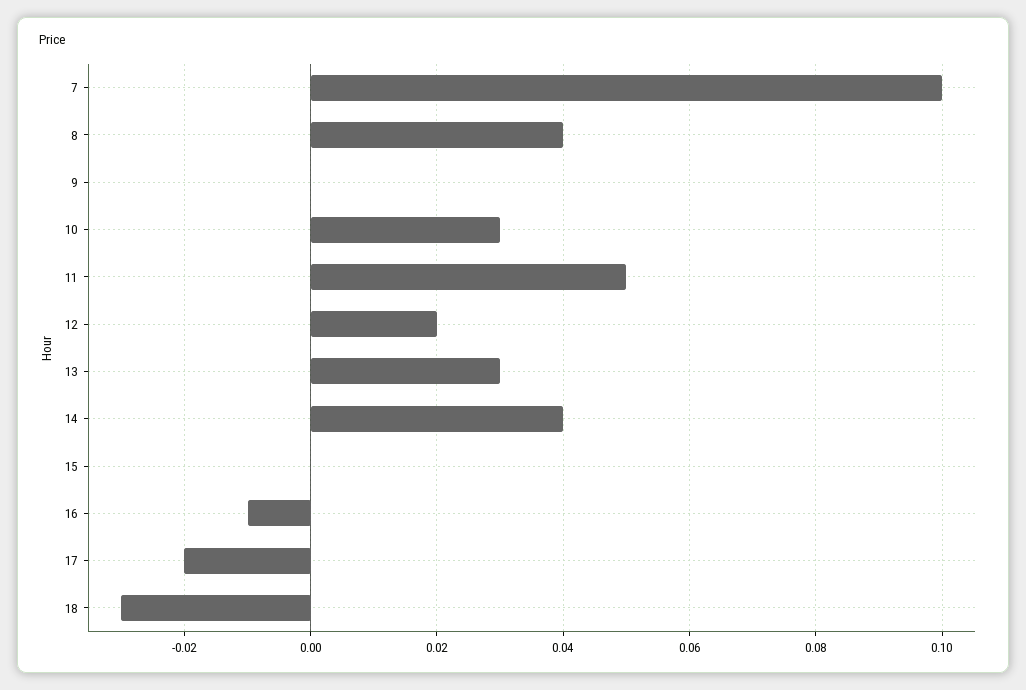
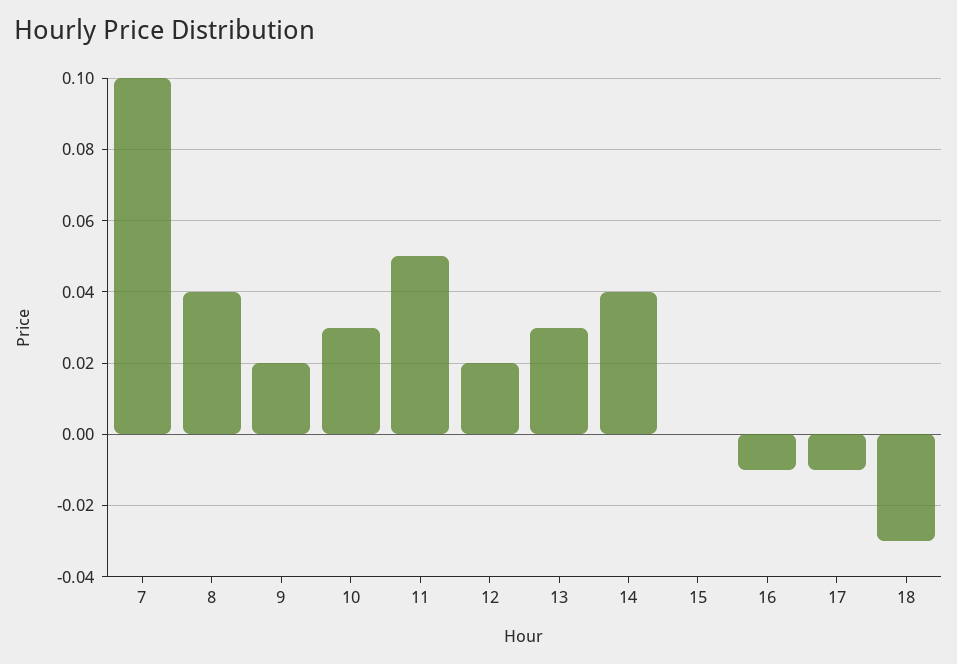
  {
    "7": 0.1,
    "8": 0.04,
-   "9": 0,
+   "9": 0.02,
    "10": 0.03,
    "11": 0.05,
    "12": 0.02,
    "13": 0.03,
    "14": 0.04,
    "15": 0,
    "16": -0.01,
-   "17": -0.02,
+   "17": -0.01,
    "18": -0.03
  }

